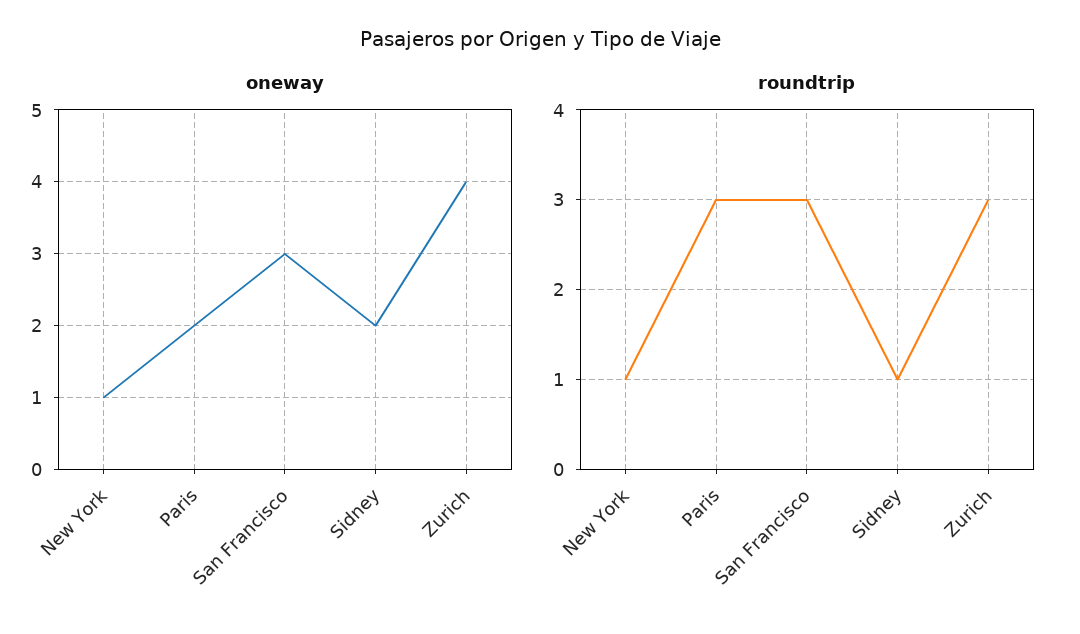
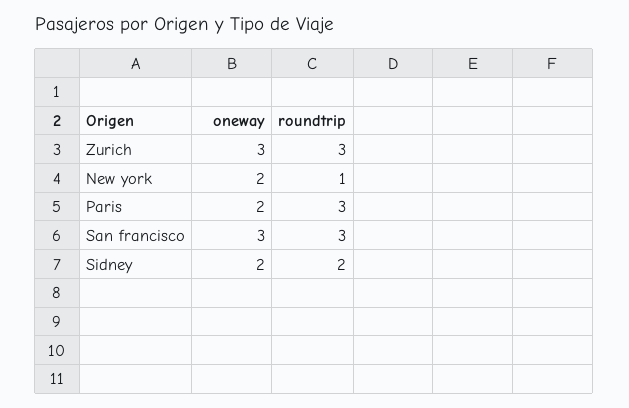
  {
    "oneway": {
-     "New York": 1,
+     "New York": 2,
      "Paris": 2,
      "San Francisco": 3,
      "Sidney": 2,
-     "Zurich": 4
+     "Zurich": 3
    },
    "roundtrip": {
      "New York": 1,
      "Paris": 3,
      "San Francisco": 3,
-     "Sidney": 1,
+     "Sidney": 2,
      "Zurich": 3
    }
  }

